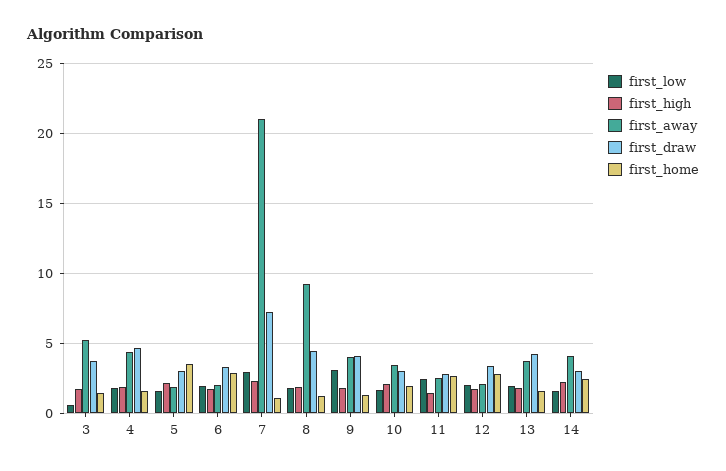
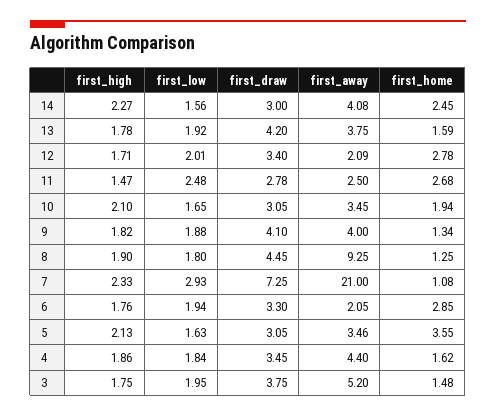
  {
    "first_low": {
-     "3": 0.5,
+     "3": 1.95,
      "4": 1.84,
      "5": 1.63,
      "6": 1.94,
      "7": 2.93,
      "8": 1.8,
-     "9": 3,
+     "9": 1.88,
      "10": 1.65,
      "11": 2.48,
      "12": 2.01,
      "13": 1.92,
      "14": 1.56
    },
    "first_high": {
      "3": 1.75,
      "4": 1.86,
      "5": 2.13,
      "6": 1.76,
      "7": 2.33,
      "8": 1.9,
      "9": 1.82,
      "10": 2.1,
      "11": 1.47,
      "12": 1.71,
      "13": 1.78,
      "14": 2.27
    },
    "first_away": {
      "3": 5.2,
      "4": 4.4,
-     "5": 2,
+     "5": 3.46,
      "6": 2.05,
      "7": 21,
      "8": 9.25,
      "9": 4,
      "10": 3.45,
      "11": 2.5,
      "12": 2.09,
      "13": 3.75,
      "14": 4.08
    },
    "first_draw": {
      "3": 3.75,
-     "4": 4.5,
+     "4": 3.45,
      "5": 3.05,
      "6": 3.3,
      "7": 7.25,
      "8": 4.45,
      "9": 4.1,
      "10": 3.05,
      "11": 2.78,
      "12": 3.4,
      "13": 4.2,
      "14": 3
    },
    "first_home": {
      "3": 1.48,
      "4": 1.62,
      "5": 3.55,
      "6": 2.85,
      "7": 1.08,
      "8": 1.25,
      "9": 1.34,
      "10": 1.94,
      "11": 2.68,
      "12": 2.78,
      "13": 1.59,
      "14": 2.45
    }
  }

